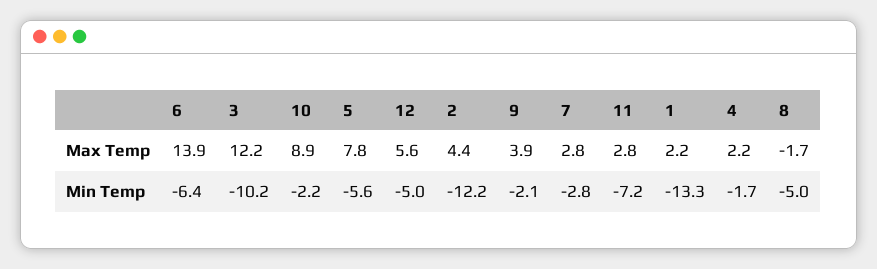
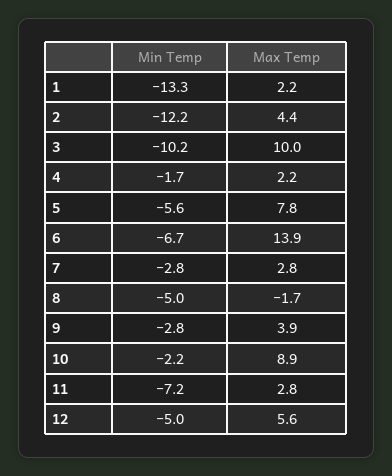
  {
    "6": {
      "Max Temp": 13.9,
-     "Min Temp": -6.4
+     "Min Temp": -6.7
    },
    "3": {
-     "Max Temp": 12.2,
+     "Max Temp": 10,
      "Min Temp": -10.2
    },
    "10": {
      "Max Temp": 8.9,
      "Min Temp": -2.2
    },
    "5": {
      "Max Temp": 7.8,
      "Min Temp": -5.6
    },
    "12": {
      "Max Temp": 5.6,
      "Min Temp": -5
    },
    "2": {
      "Max Temp": 4.4,
      "Min Temp": -12.2
    },
    "9": {
      "Max Temp": 3.9,
-     "Min Temp": -2.1
+     "Min Temp": -2.8
    },
    "7": {
      "Max Temp": 2.8,
      "Min Temp": -2.8
    },
    "11": {
      "Max Temp": 2.8,
      "Min Temp": -7.2
    },
    "1": {
      "Max Temp": 2.2,
      "Min Temp": -13.3
    },
    "4": {
      "Max Temp": 2.2,
      "Min Temp": -1.7
    },
    "8": {
      "Max Temp": -1.7,
      "Min Temp": -5
    }
  }

